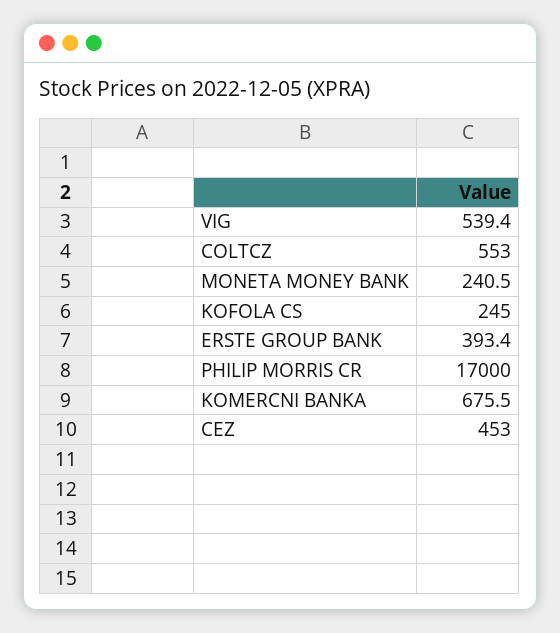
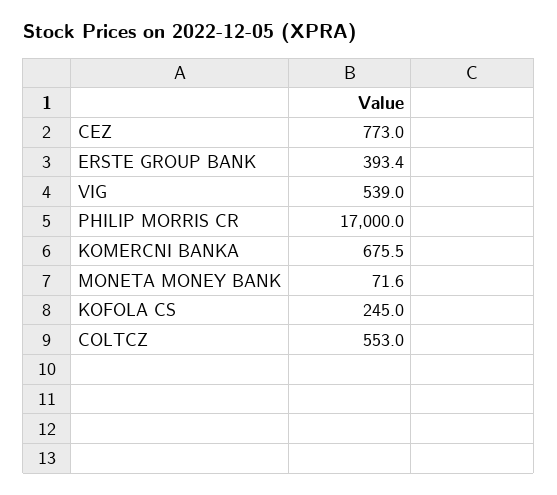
  {
-   "VIG": 539.4,
+   "VIG": 539,
    "COLTCZ": 553,
-   "MONETA MONEY BANK": 240.5,
+   "MONETA MONEY BANK": 71.6,
    "KOFOLA CS": 245,
    "ERSTE GROUP BANK": 393.4,
    "PHILIP MORRIS CR": 17000,
    "KOMERCNI BANKA": 675.5,
-   "CEZ": 453
+   "CEZ": 773
  }

